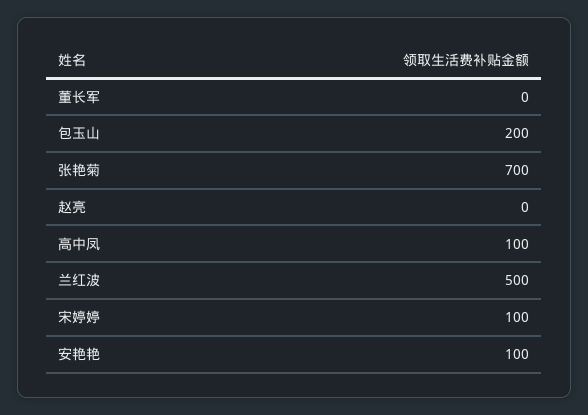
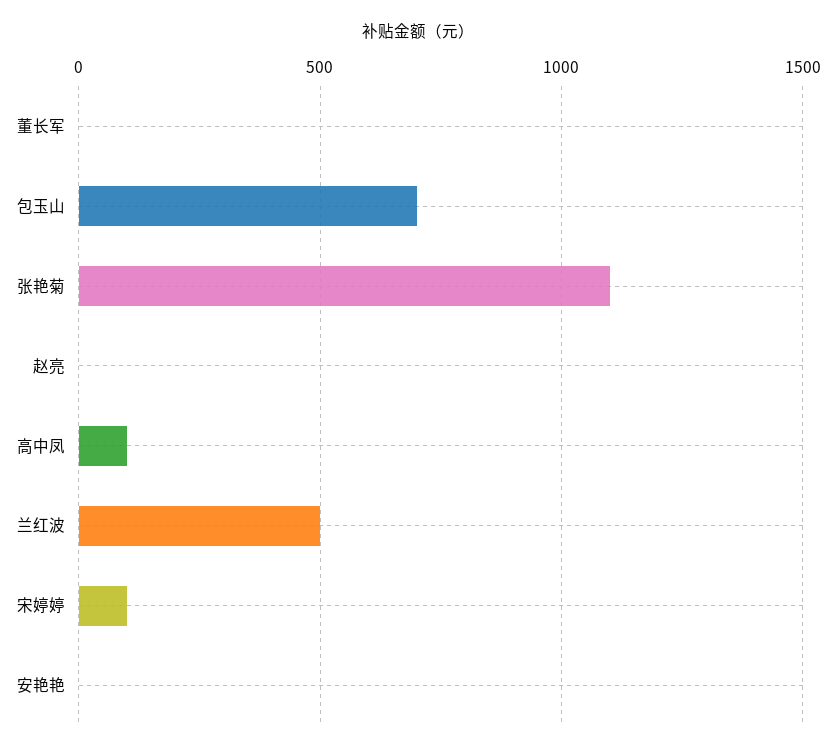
  {
    "董长军": 0,
-   "包玉山": 200,
+   "包玉山": 700,
-   "张艳菊": 700,
+   "张艳菊": 1100,
    "赵亮": 0,
    "高中凤": 100,
    "兰红波": 500,
    "宋婷婷": 100,
-   "安艳艳": 100
+   "安艳艳": 0
  }

